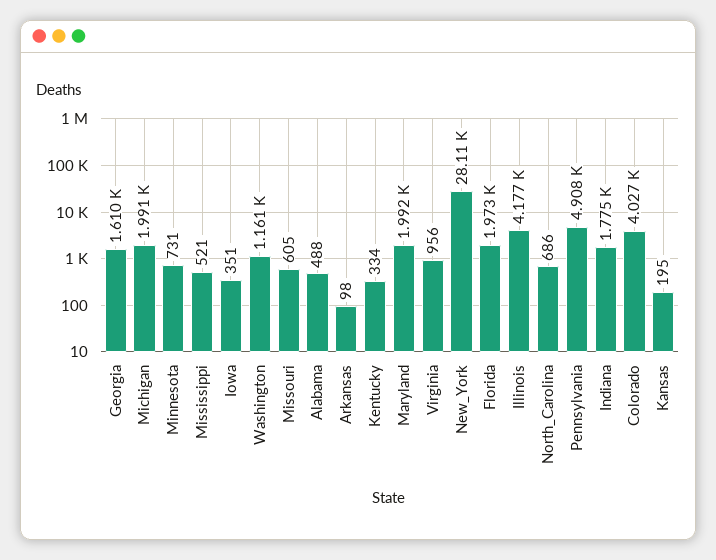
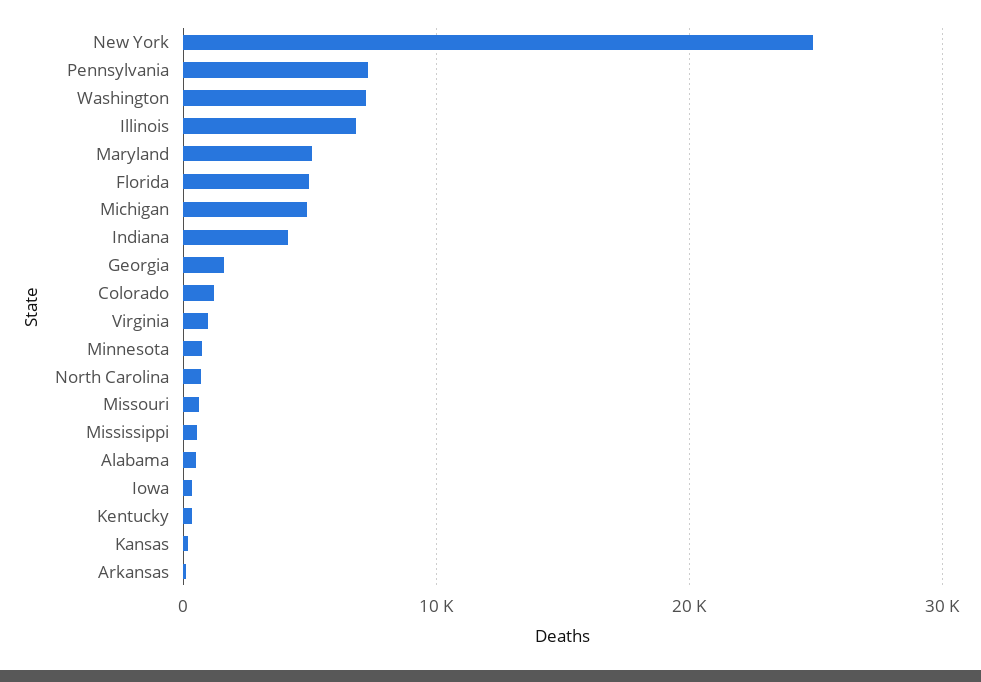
  {
    "Georgia": 1610,
-   "Michigan": 1991,
+   "Michigan": 5000,
    "Minnesota": 731,
    "Mississippi": 521,
    "Iowa": 351,
-   "Washington": 1161,
+   "Washington": 7000,
    "Missouri": 605,
    "Alabama": 488,
    "Arkansas": 98,
    "Kentucky": 334,
-   "Maryland": 1992,
+   "Maryland": 5000,
    "Virginia": 956,
-   "New_York": 28110,
+   "New_York": 25000,
-   "Florida": 1973,
+   "Florida": 5000,
-   "Illinois": 4177,
+   "Illinois": 7000,
    "North_Carolina": 686,
-   "Pennsylvania": 4908,
+   "Pennsylvania": 7000,
-   "Indiana": 1775,
+   "Indiana": 4000,
-   "Colorado": 4027,
+   "Colorado": 1000,
    "Kansas": 195
  }

